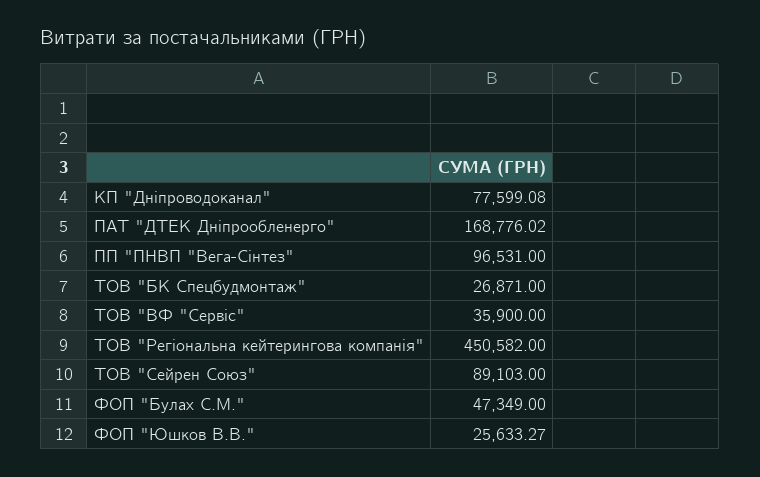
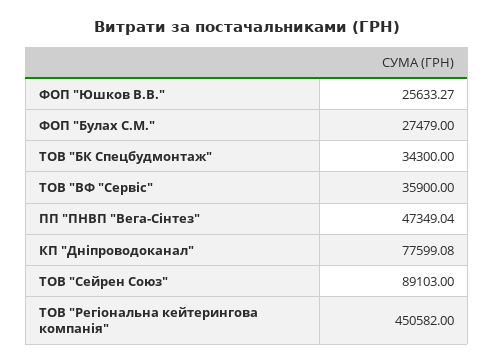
  {
    "КП \"Дніпроводоканал\"": 77599.08,
-   "ПАТ \"ДТЕК Дніпрообленерго\"": 168776.02,
-   "ПП \"ПНВП \"Вега-Сінтез\"": 96531,
+   "ПП \"ПНВП \"Вега-Сінтез\"": 47349.04,
-   "ТОВ \"БК Спецбудмонтаж\"": 26871,
+   "ТОВ \"БК Спецбудмонтаж\"": 34300,
    "ТОВ \"ВФ \"Сервіс\"": 35900,
    "ТОВ \"Регіональна кейтерингова компанія\"": 450582,
    "ТОВ \"Сейрен Союз\"": 89103,
-   "ФОП \"Булах С.М.\"": 47349,
+   "ФОП \"Булах С.М.\"": 27479,
    "ФОП \"Юшков В.В.\"": 25633.27
  }

